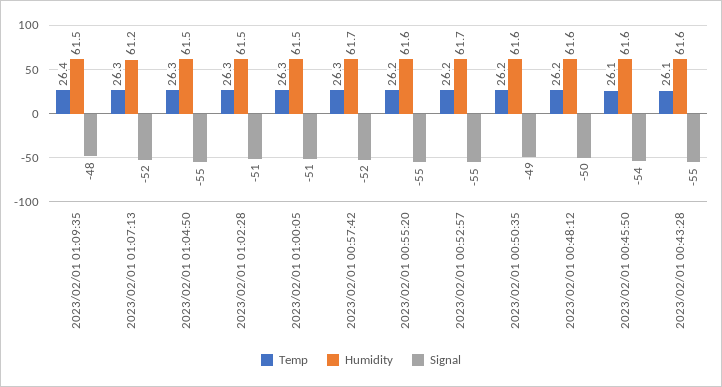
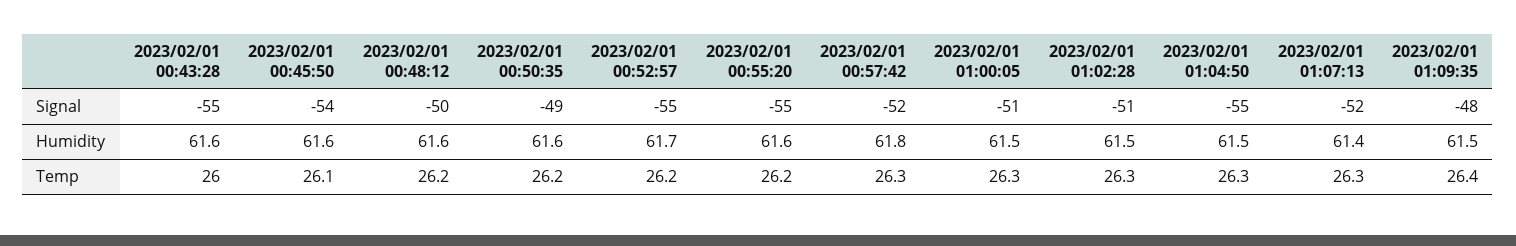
  {
    "Temp": {
      "2023/02/01 01:09:35": 26.4,
      "2023/02/01 01:07:13": 26.3,
      "2023/02/01 01:04:50": 26.3,
      "2023/02/01 01:02:28": 26.3,
      "2023/02/01 01:00:05": 26.3,
      "2023/02/01 00:57:42": 26.3,
      "2023/02/01 00:55:20": 26.2,
      "2023/02/01 00:52:57": 26.2,
      "2023/02/01 00:50:35": 26.2,
      "2023/02/01 00:48:12": 26.2,
      "2023/02/01 00:45:50": 26.1,
-     "2023/02/01 00:43:28": 26.1
+     "2023/02/01 00:43:28": 26
    },
    "Humidity": {
      "2023/02/01 01:09:35": 61.5,
-     "2023/02/01 01:07:13": 61.2,
+     "2023/02/01 01:07:13": 61.4,
      "2023/02/01 01:04:50": 61.5,
      "2023/02/01 01:02:28": 61.5,
      "2023/02/01 01:00:05": 61.5,
-     "2023/02/01 00:57:42": 61.7,
+     "2023/02/01 00:57:42": 61.8,
      "2023/02/01 00:55:20": 61.6,
      "2023/02/01 00:52:57": 61.7,
      "2023/02/01 00:50:35": 61.6,
      "2023/02/01 00:48:12": 61.6,
      "2023/02/01 00:45:50": 61.6,
      "2023/02/01 00:43:28": 61.6
    },
    "Signal": {
      "2023/02/01 01:09:35": -48,
      "2023/02/01 01:07:13": -52,
      "2023/02/01 01:04:50": -55,
      "2023/02/01 01:02:28": -51,
      "2023/02/01 01:00:05": -51,
      "2023/02/01 00:57:42": -52,
      "2023/02/01 00:55:20": -55,
      "2023/02/01 00:52:57": -55,
      "2023/02/01 00:50:35": -49,
      "2023/02/01 00:48:12": -50,
      "2023/02/01 00:45:50": -54,
      "2023/02/01 00:43:28": -55
    }
  }

